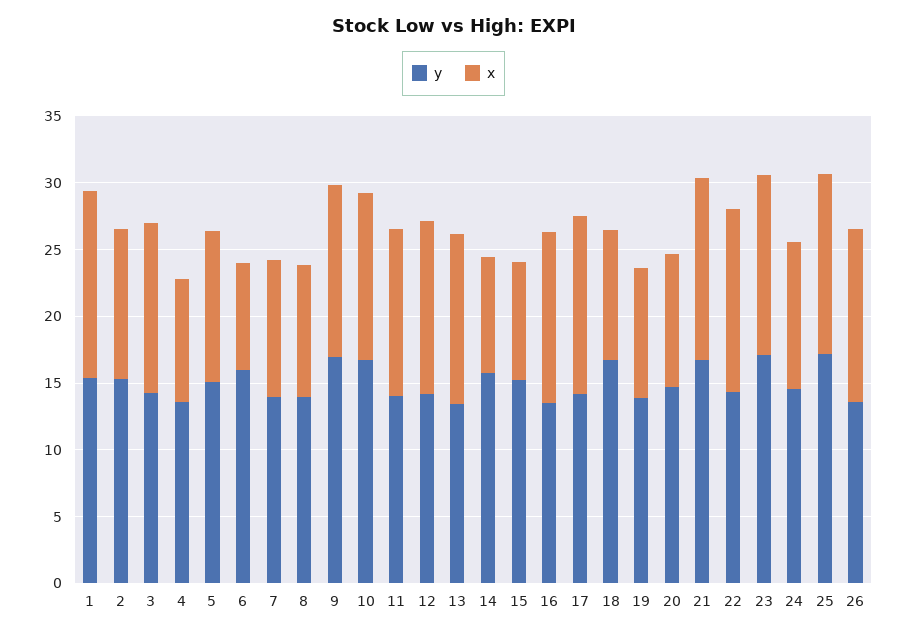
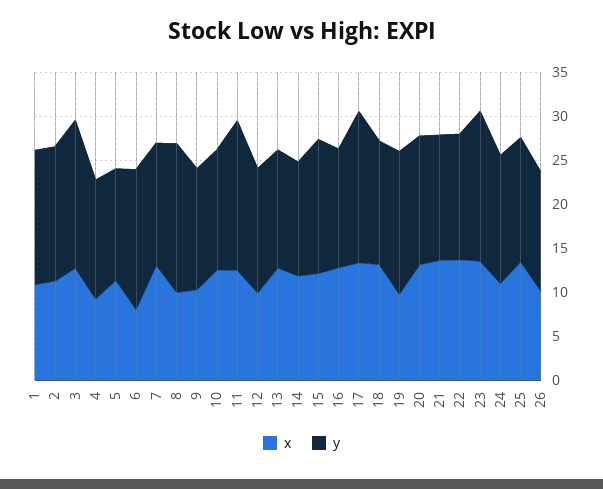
  {
    "y": {
      "1": 15,
      "2": 15,
-     "3": 14,
+     "3": 17,
      "4": 14,
-     "5": 15,
+     "5": 13,
      "6": 16,
      "7": 14,
-     "8": 14,
+     "8": 17,
-     "9": 17,
+     "9": 14,
-     "10": 17,
+     "10": 14,
-     "11": 14,
+     "11": 17,
      "12": 14,
      "13": 13,
-     "14": 16,
+     "14": 13,
      "15": 15,
      "16": 14,
-     "17": 14,
+     "17": 17,
-     "18": 17,
+     "18": 14,
-     "19": 14,
+     "19": 16,
      "20": 15,
-     "21": 17,
+     "21": 14,
      "22": 14,
      "23": 17,
      "24": 15,
-     "25": 17,
+     "25": 14,
      "26": 14
    },
    "x": {
-     "1": 14,
+     "1": 11,
      "2": 11,
      "3": 13,
      "4": 9,
      "5": 11,
      "6": 8,
-     "7": 10,
+     "7": 13,
      "8": 10,
-     "9": 13,
+     "9": 10,
      "10": 13,
      "11": 12,
-     "12": 13,
+     "12": 10,
      "13": 13,
-     "14": 9,
+     "14": 12,
-     "15": 9,
+     "15": 12,
      "16": 13,
      "17": 13,
-     "18": 10,
+     "18": 13,
      "19": 10,
-     "20": 10,
+     "20": 13,
      "21": 14,
      "22": 14,
      "23": 14,
      "24": 11,
      "25": 13,
-     "26": 13
+     "26": 10
    }
  }

